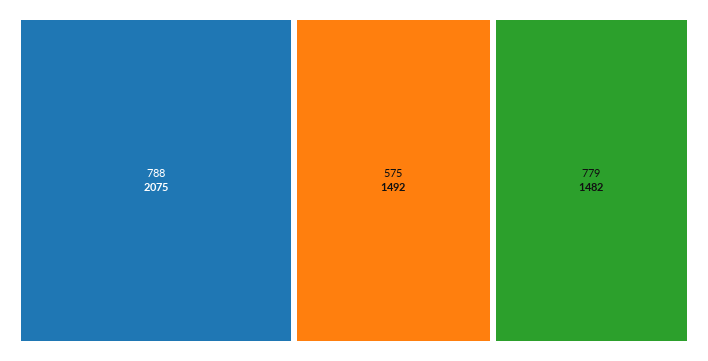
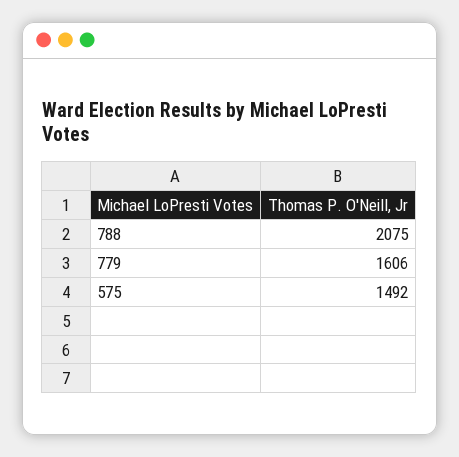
  {
    "788": 2075,
    "575": 1492,
-   "779": 1482
+   "779": 1606
  }

